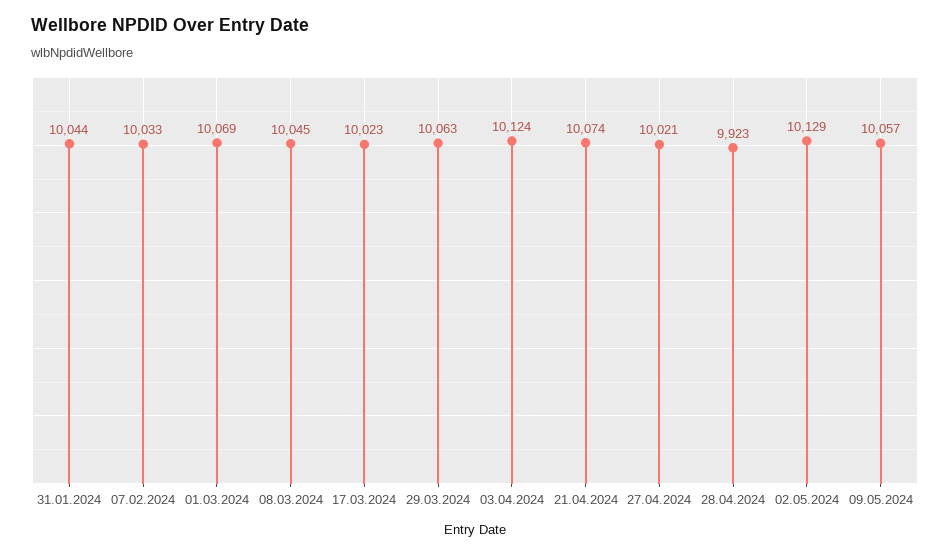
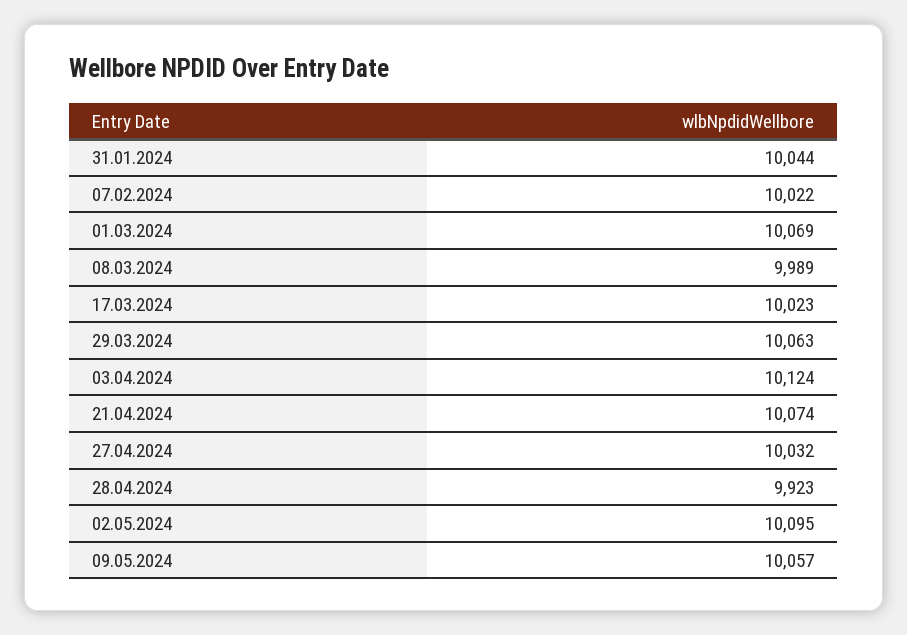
  {
    "31.01.2024": 10044,
-   "07.02.2024": 10033,
+   "07.02.2024": 10022,
    "01.03.2024": 10069,
-   "08.03.2024": 10045,
+   "08.03.2024": 9989,
    "17.03.2024": 10023,
    "29.03.2024": 10063,
    "03.04.2024": 10124,
    "21.04.2024": 10074,
-   "27.04.2024": 10021,
+   "27.04.2024": 10032,
    "28.04.2024": 9923,
-   "02.05.2024": 10129,
+   "02.05.2024": 10095,
    "09.05.2024": 10057
  }

